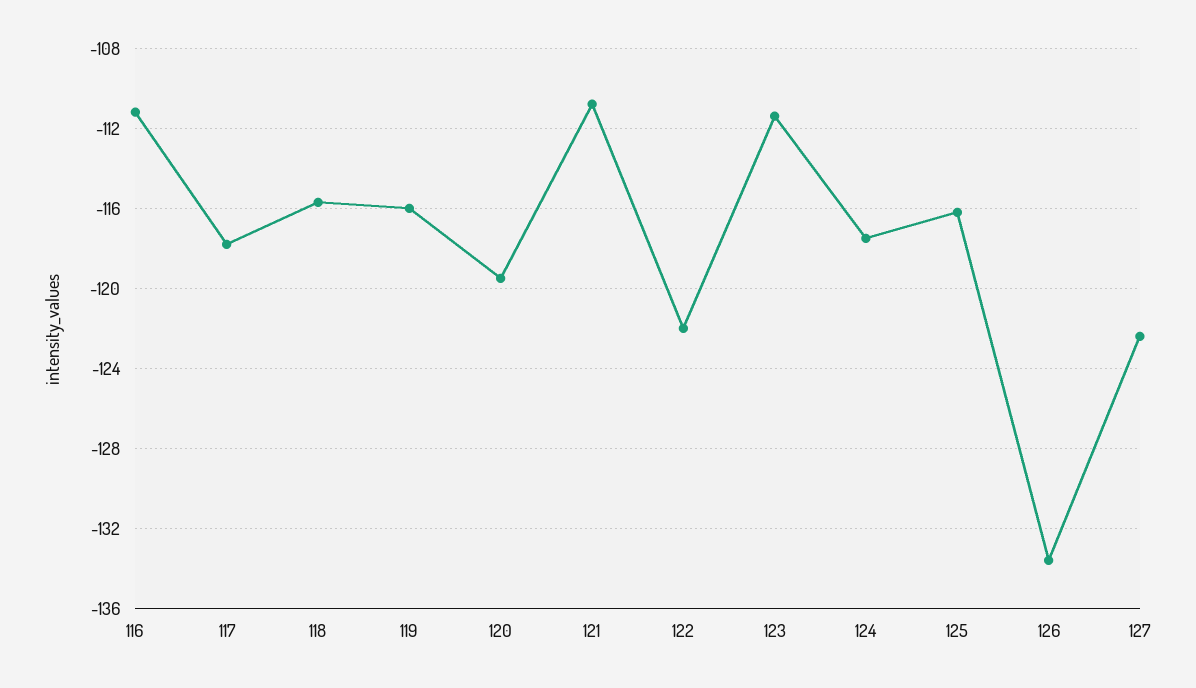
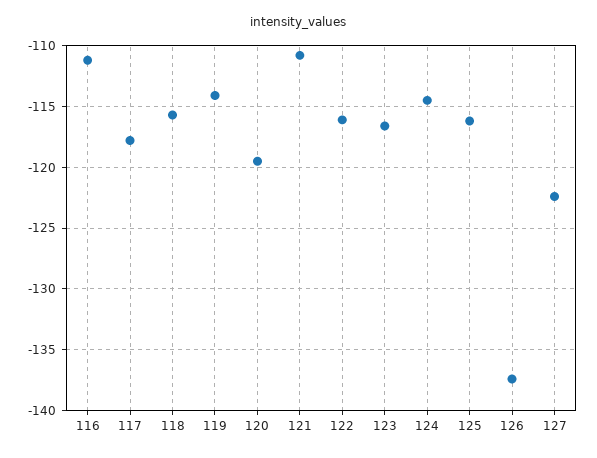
  {
    "116": -111,
    "117": -118,
    "118": -115.5,
-   "119": -116,
+   "119": -114,
    "120": -119.5,
    "121": -111,
-   "122": -122,
+   "122": -116,
-   "123": -111.5,
+   "123": -116.5,
-   "124": -117.5,
+   "124": -114.5,
    "125": -116,
-   "126": -133.5,
+   "126": -137.5,
    "127": -122.5
  }

